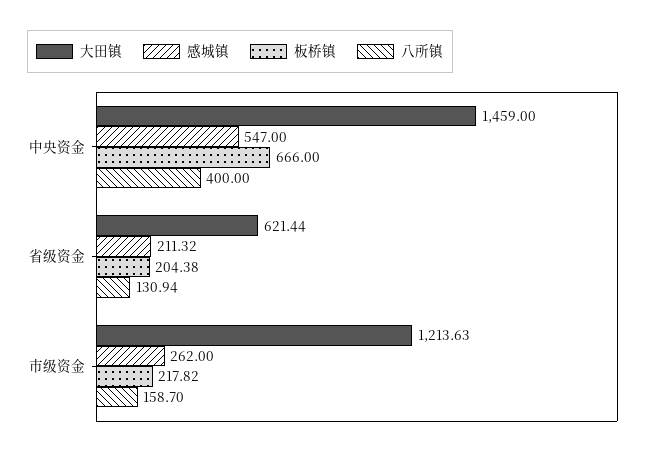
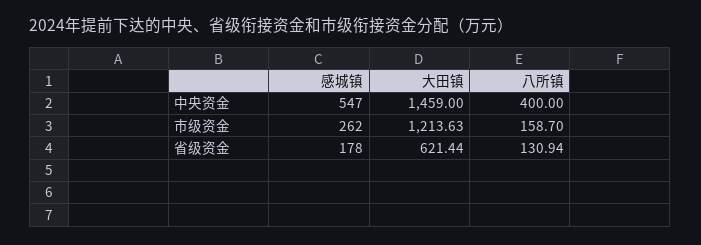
  {
    "大田镇": {
      "中央资金": 1459,
      "省级资金": 621.44,
      "市级资金": 1213.63
    },
    "感城镇": {
      "中央资金": 547,
-     "省级资金": 211.32,
+     "省级资金": 178,
      "市级资金": 262
    },
-   "板桥镇": {
-     "中央资金": 666,
-     "省级资金": 204.38,
-     "市级资金": 217.82
-   },
    "八所镇": {
      "中央资金": 400,
      "省级资金": 130.94,
      "市级资金": 158.7
    }
  }

